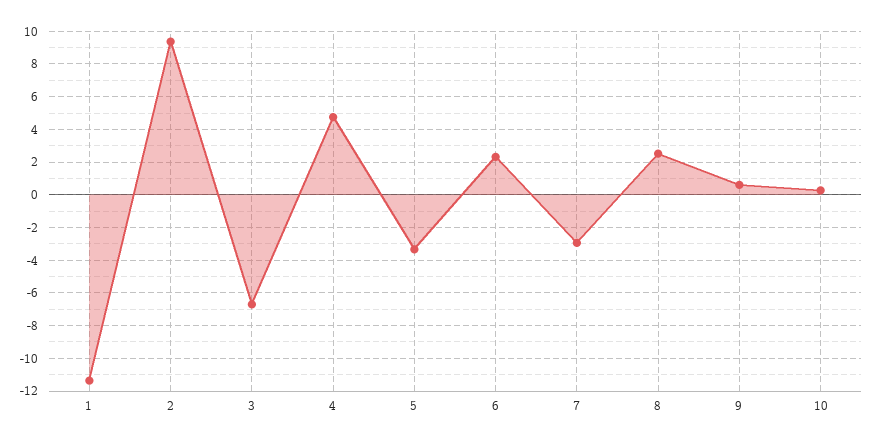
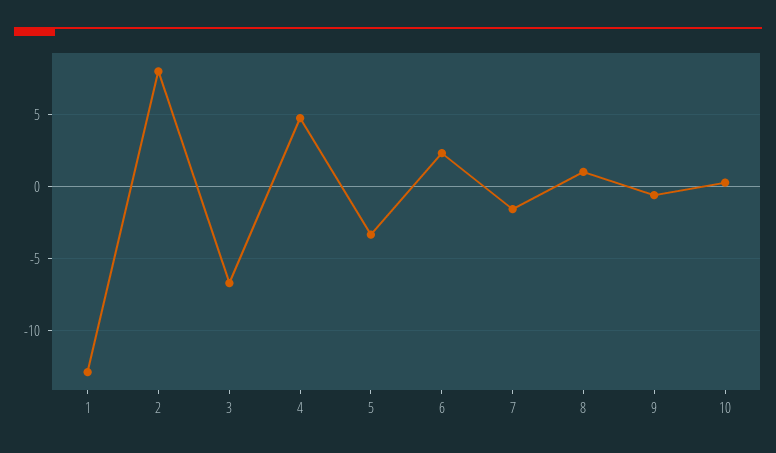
  {
-   "1": -11.5,
+   "1": -13,
-   "2": 9.5,
+   "2": 8,
    "3": -6.5,
    "4": 5,
    "5": -3.5,
    "6": 2.5,
-   "7": -3,
+   "7": -1.5,
-   "8": 2.5,
+   "8": 1,
-   "9": 0.5,
+   "9": -0.5,
    "10": 0.5
  }

